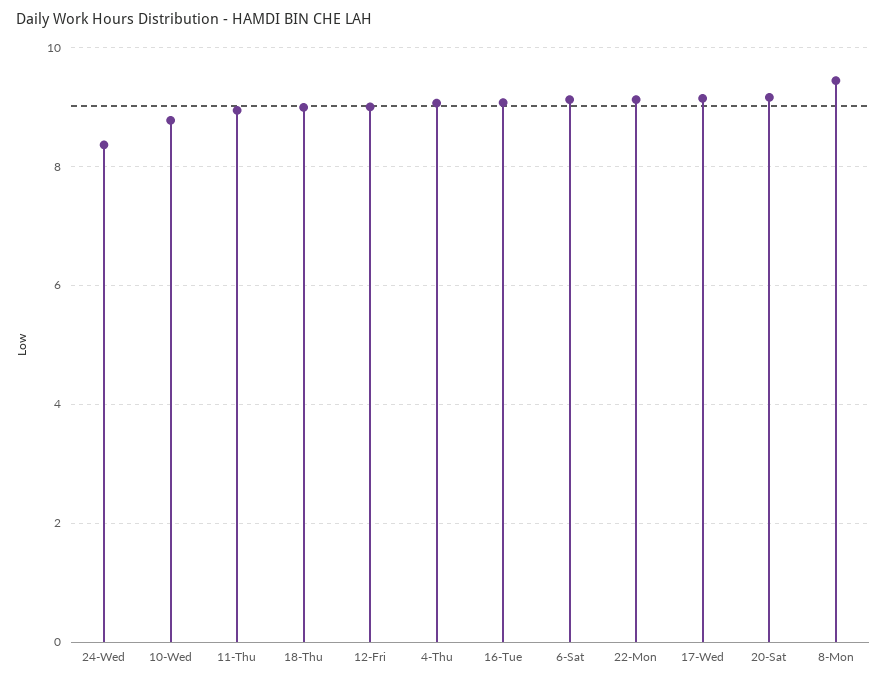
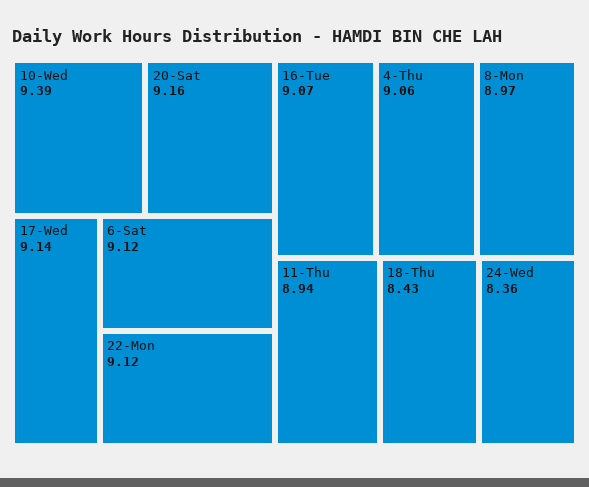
  {
    "24-Wed": 8.36,
-   "10-Wed": 8.8,
+   "10-Wed": 9.39,
    "11-Thu": 8.94,
-   "18-Thu": 9,
+   "18-Thu": 8.43,
-   "12-Fri": 9,
    "4-Thu": 9.06,
    "16-Tue": 9.07,
    "6-Sat": 9.12,
    "22-Mon": 9.12,
    "17-Wed": 9.14,
    "20-Sat": 9.16,
-   "8-Mon": 9.4
+   "8-Mon": 8.97
  }

